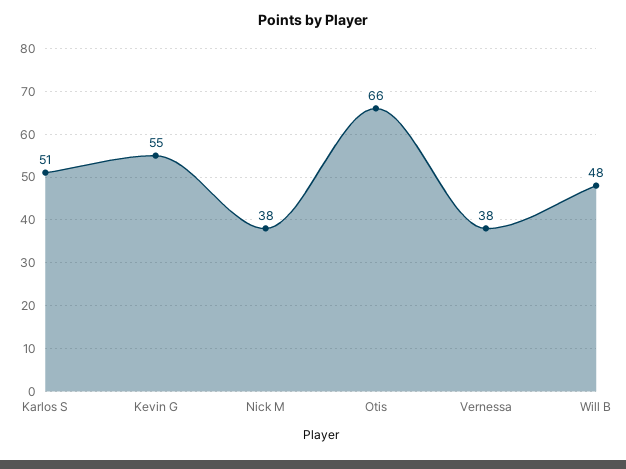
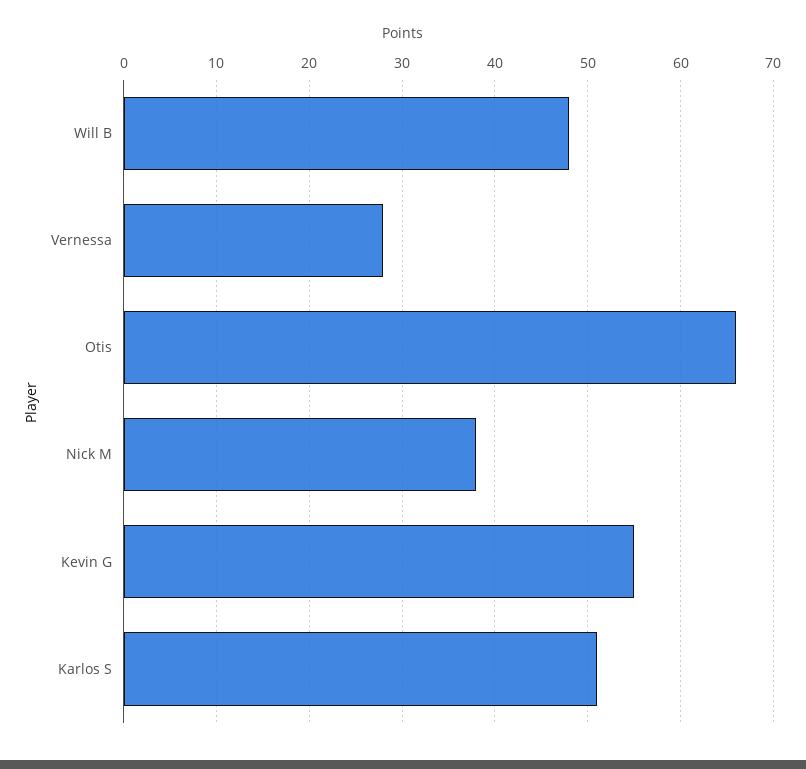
  {
    "Karlos S": 51,
    "Kevin G": 55,
    "Nick M": 38,
    "Otis": 66,
-   "Vernessa": 38,
+   "Vernessa": 28,
    "Will B": 48
  }

